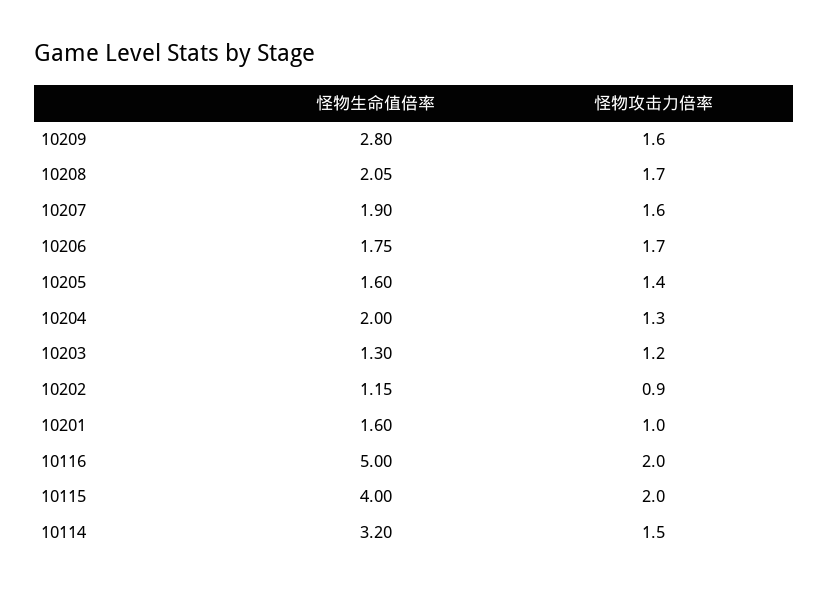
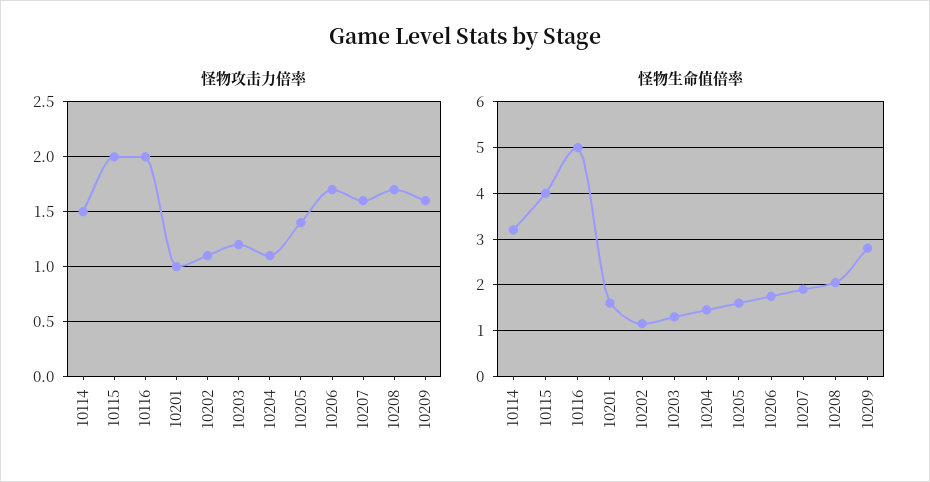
  {
    "怪物生命值倍率": {
      "10209": 2.8,
      "10208": 2.05,
      "10207": 1.9,
      "10206": 1.75,
      "10205": 1.6,
-     "10204": 2,
+     "10204": 1.4,
      "10203": 1.3,
      "10202": 1.15,
      "10201": 1.6,
      "10116": 5,
      "10115": 4,
      "10114": 3.2
    },
    "怪物攻击力倍率": {
      "10209": 1.6,
      "10208": 1.7,
      "10207": 1.6,
      "10206": 1.7,
      "10205": 1.4,
-     "10204": 1.3,
+     "10204": 1.1,
      "10203": 1.2,
-     "10202": 0.9,
+     "10202": 1.1,
      "10201": 1,
      "10116": 2,
      "10115": 2,
      "10114": 1.5
    }
  }

